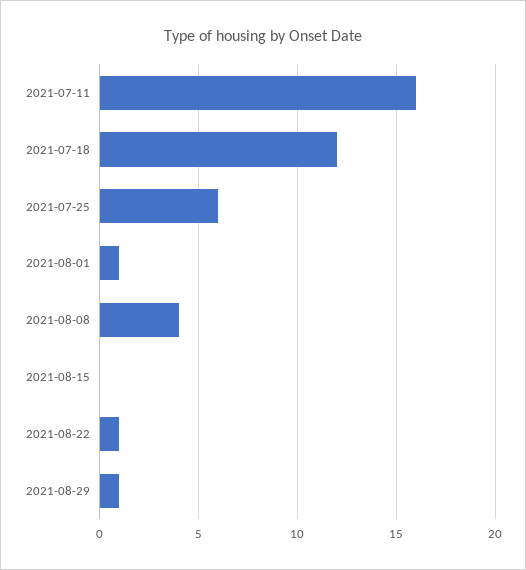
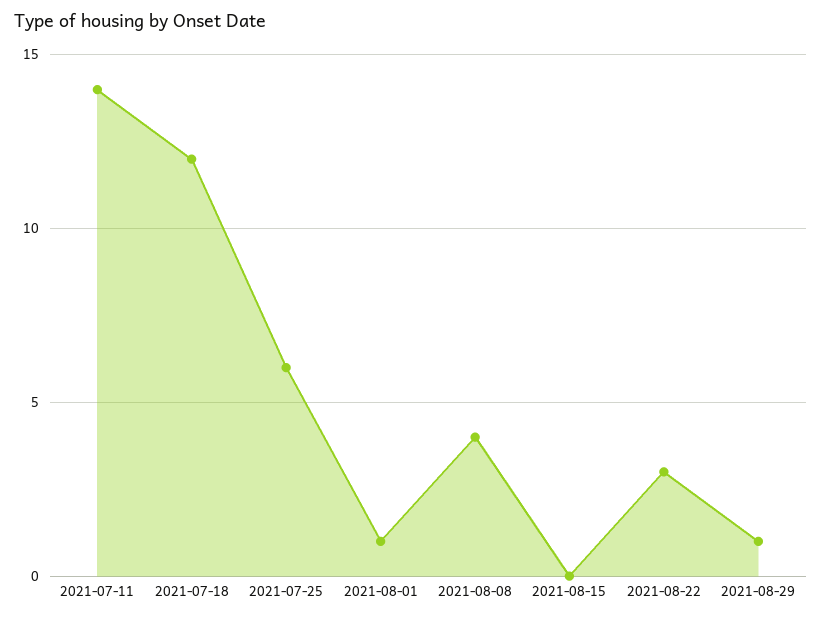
  {
-   "2021-07-11": 16,
+   "2021-07-11": 14,
    "2021-07-18": 12,
    "2021-07-25": 6,
    "2021-08-01": 1,
    "2021-08-08": 4,
    "2021-08-15": 0,
-   "2021-08-22": 1,
+   "2021-08-22": 3,
    "2021-08-29": 1
  }

